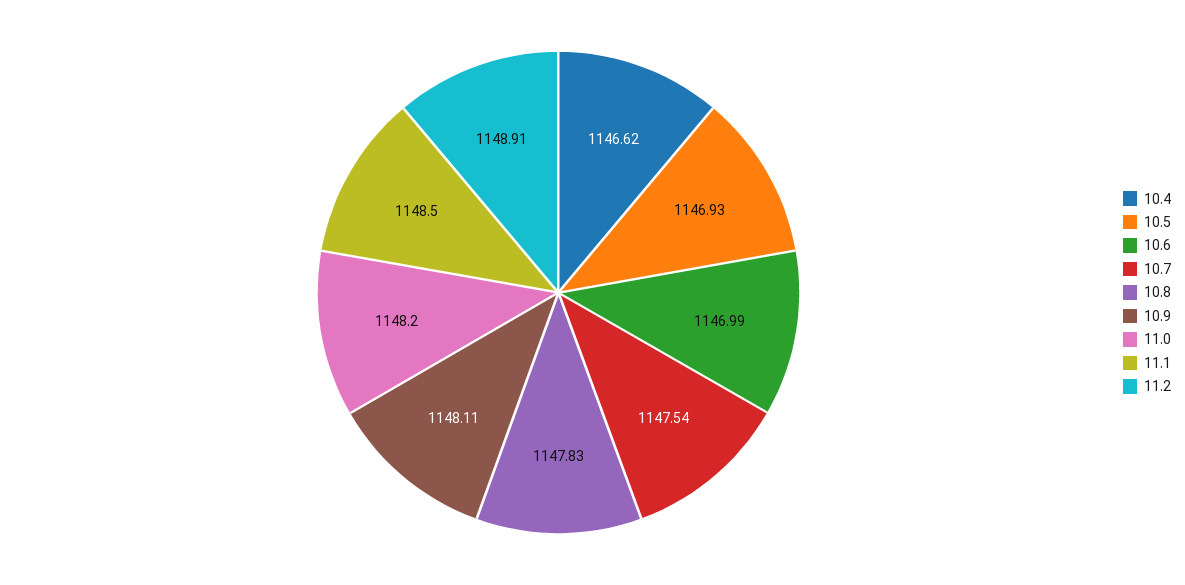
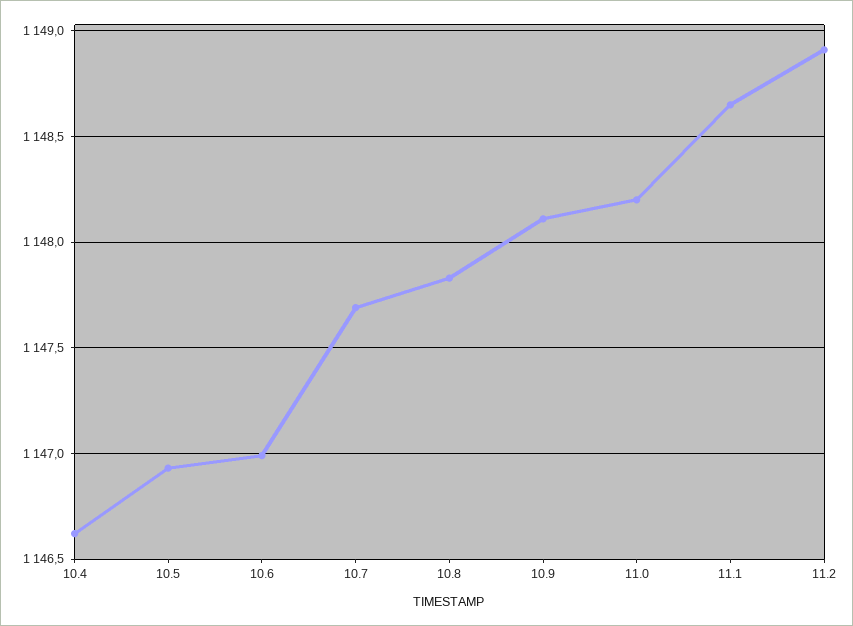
  {
    "10.4": 1146.62,
    "10.5": 1146.93,
    "10.6": 1146.99,
-   "10.7": 1147.54,
+   "10.7": 1147.7,
    "10.8": 1147.83,
    "10.9": 1148.11,
    "11.0": 1148.2,
-   "11.1": 1148.5,
+   "11.1": 1148.65,
    "11.2": 1148.91
  }

